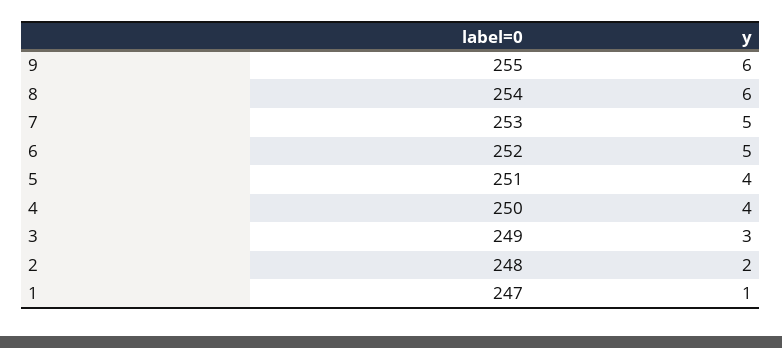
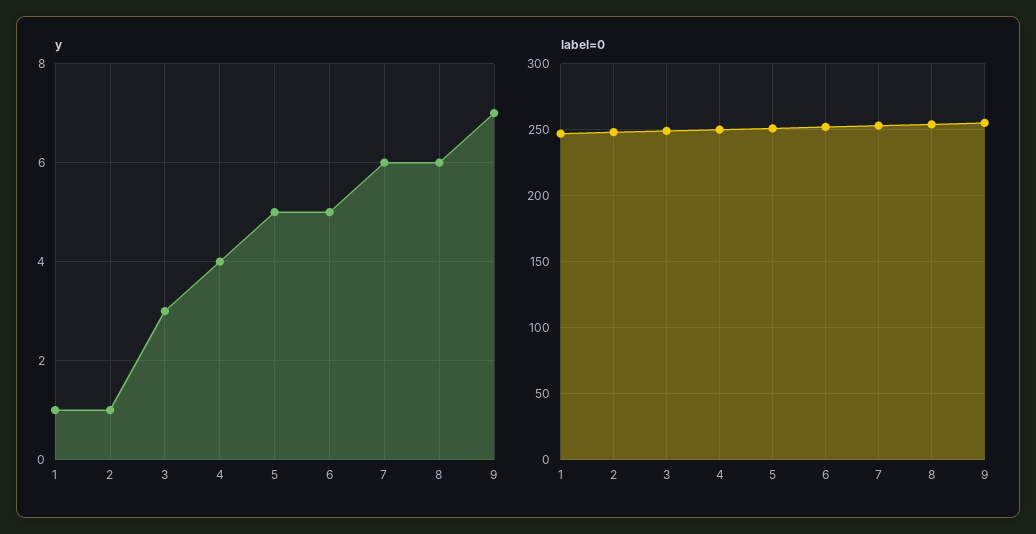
  {
    "label=0": {
      "9": 255,
      "8": 254,
      "7": 253,
      "6": 252,
      "5": 251,
      "4": 250,
      "3": 249,
      "2": 248,
      "1": 247
    },
    "y": {
-     "9": 6,
+     "9": 7,
      "8": 6,
-     "7": 5,
+     "7": 6,
      "6": 5,
-     "5": 4,
+     "5": 5,
      "4": 4,
      "3": 3,
-     "2": 2,
+     "2": 1,
      "1": 1
    }
  }

